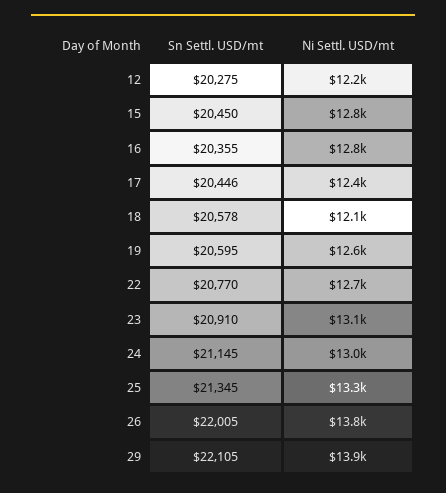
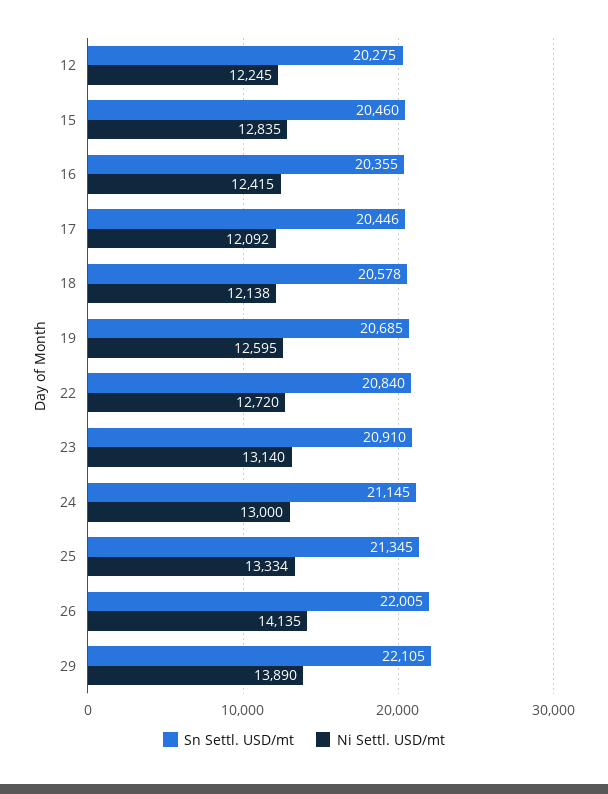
  {
    "Sn Settl. USD/mt": {
      "12": 20275,
-     "15": 20450,
+     "15": 20460,
      "16": 20355,
      "17": 20446,
      "18": 20578,
-     "19": 20595,
+     "19": 20685,
-     "22": 20770,
+     "22": 20840,
      "23": 20910,
      "24": 21145,
      "25": 21345,
      "26": 22005,
      "29": 22105
    },
    "Ni Settl. USD/mt": {
      "12": 12245,
      "15": 12835,
-     "16": 12800,
+     "16": 12415,
-     "17": 12400,
+     "17": 12092,
      "18": 12138,
      "19": 12595,
      "22": 12720,
      "23": 13140,
      "24": 13000,
      "25": 13334,
-     "26": 13800,
+     "26": 14135,
      "29": 13890
    }
  }

